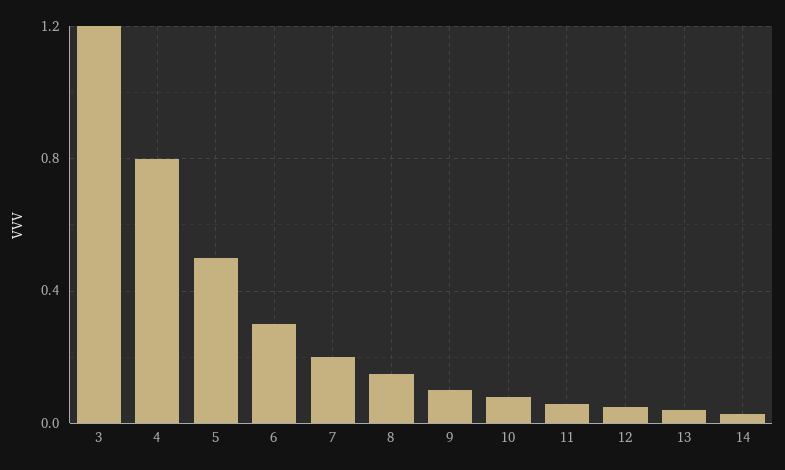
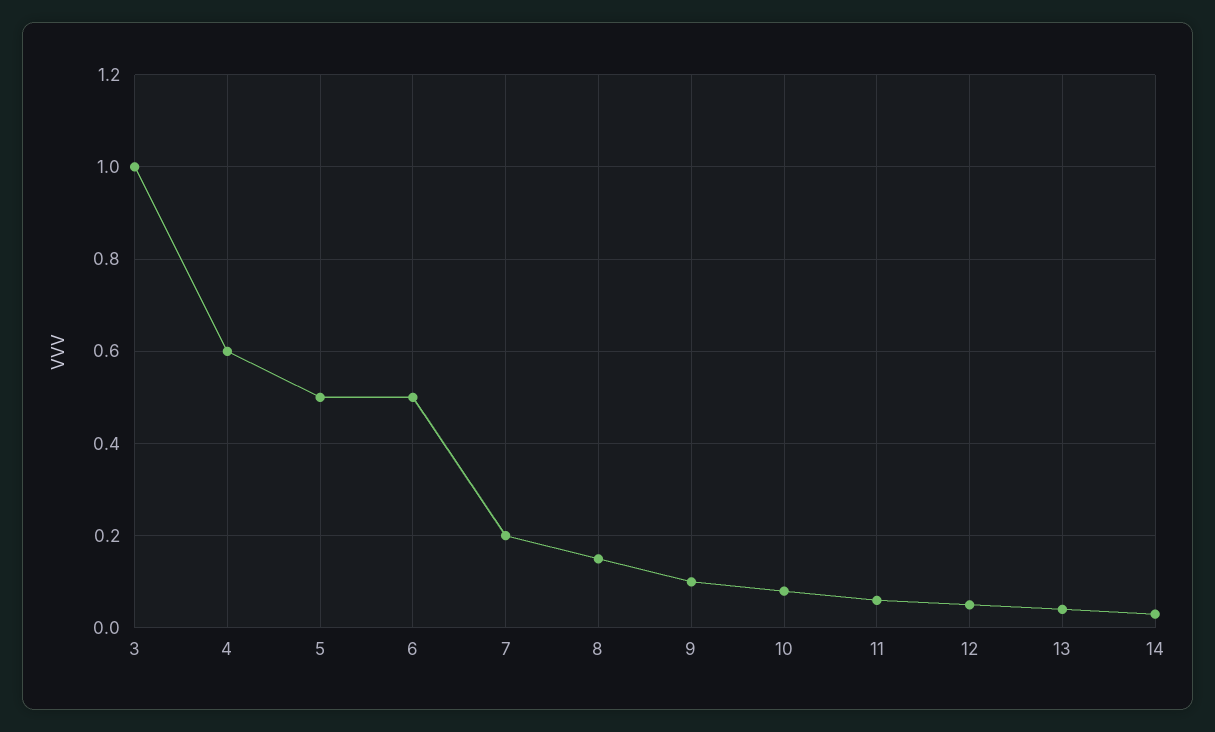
  {
-   "3": 1.2,
+   "3": 1,
-   "4": 0.8,
+   "4": 0.6,
    "5": 0.5,
-   "6": 0.3,
+   "6": 0.5,
    "7": 0.2,
    "8": 0.15,
    "9": 0.1,
    "10": 0.1,
    "11": 0.05,
    "12": 0.05,
    "13": 0.05,
    "14": 0.05
  }

